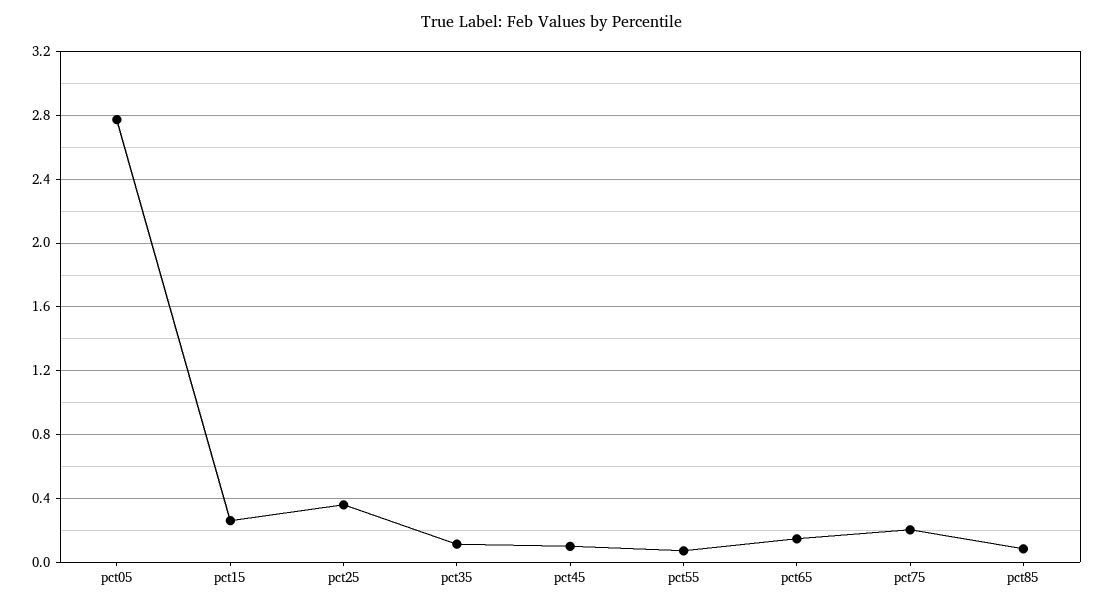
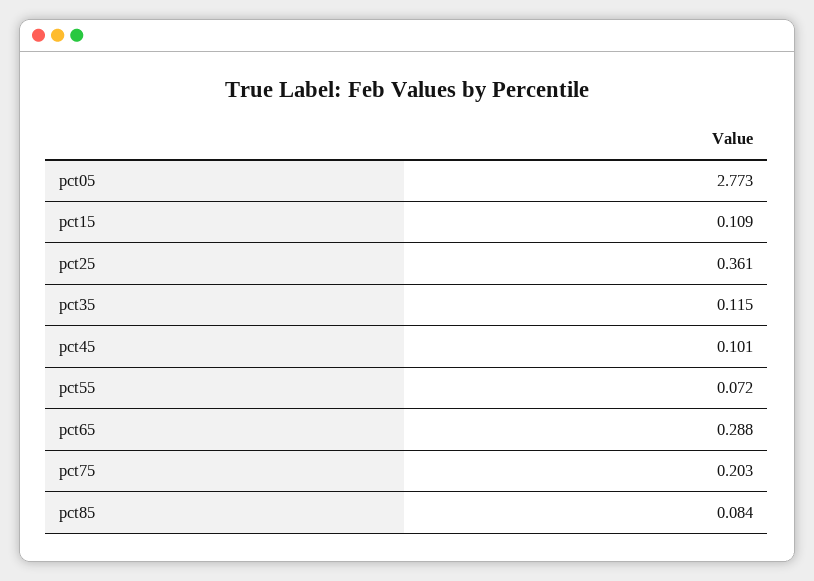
  {
    "pct05": 2.773,
-   "pct15": 0.25,
+   "pct15": 0.109,
    "pct25": 0.361,
    "pct35": 0.115,
    "pct45": 0.101,
    "pct55": 0.072,
-   "pct65": 0.15,
+   "pct65": 0.288,
    "pct75": 0.203,
    "pct85": 0.084
  }

